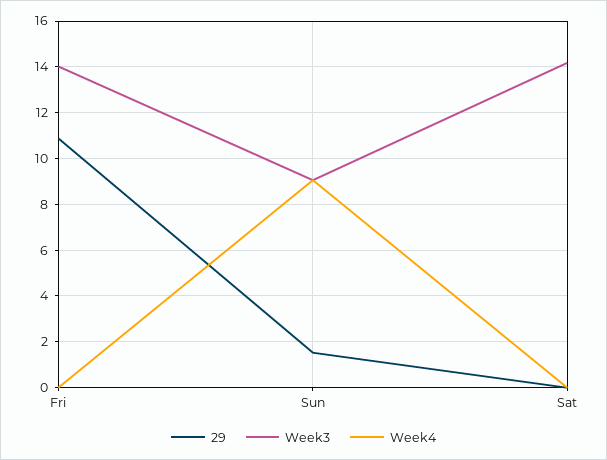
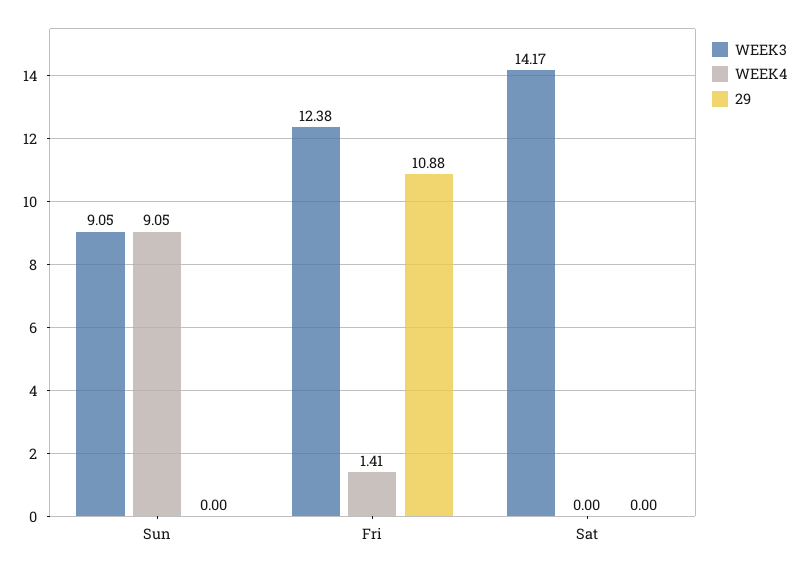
  {
    "29": {
      "Fri": 10.88,
-     "Sun": 1.5,
+     "Sun": 0,
      "Sat": 0
    },
    "Week3": {
-     "Fri": 14,
+     "Fri": 12.38,
      "Sun": 9.05,
      "Sat": 14.17
    },
    "Week4": {
-     "Fri": 0,
+     "Fri": 1.41,
      "Sun": 9.05,
      "Sat": 0
    }
  }

